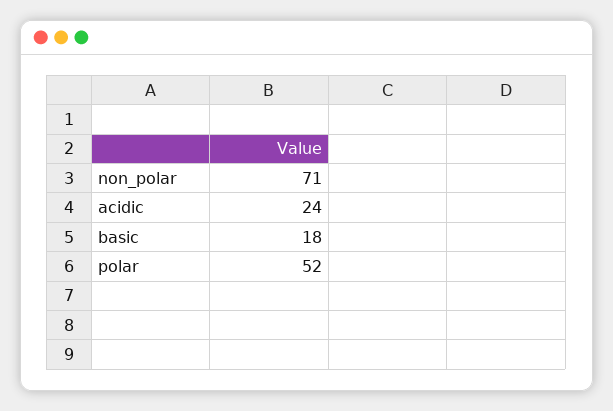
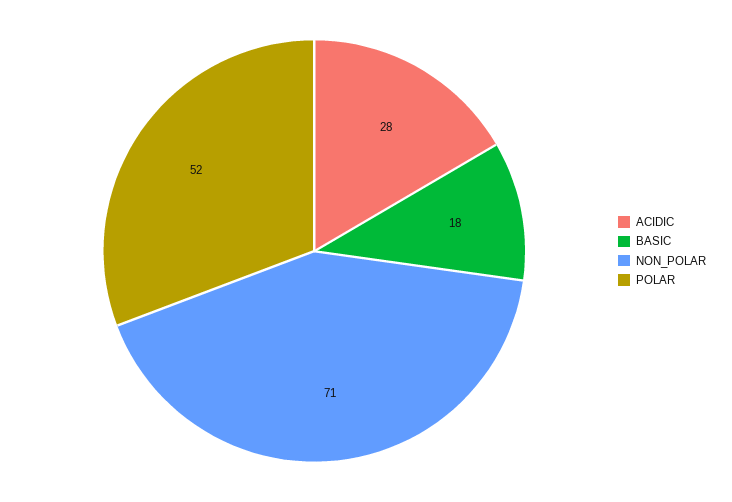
  {
    "non_polar": 71,
-   "acidic": 24,
+   "acidic": 28,
    "basic": 18,
    "polar": 52
  }

